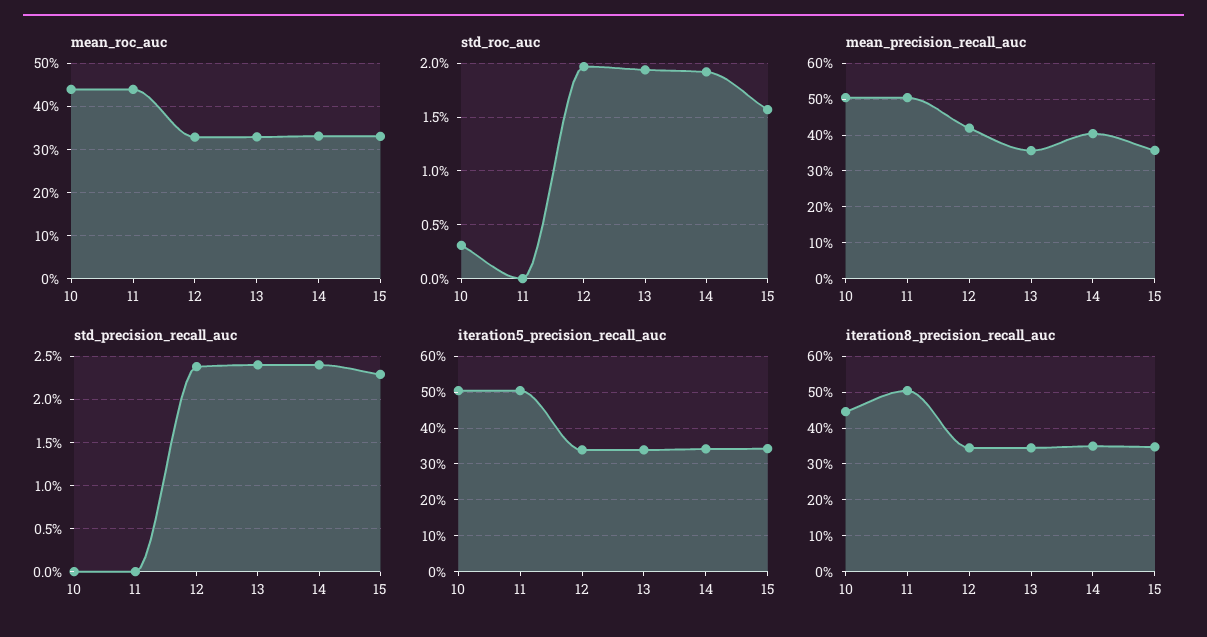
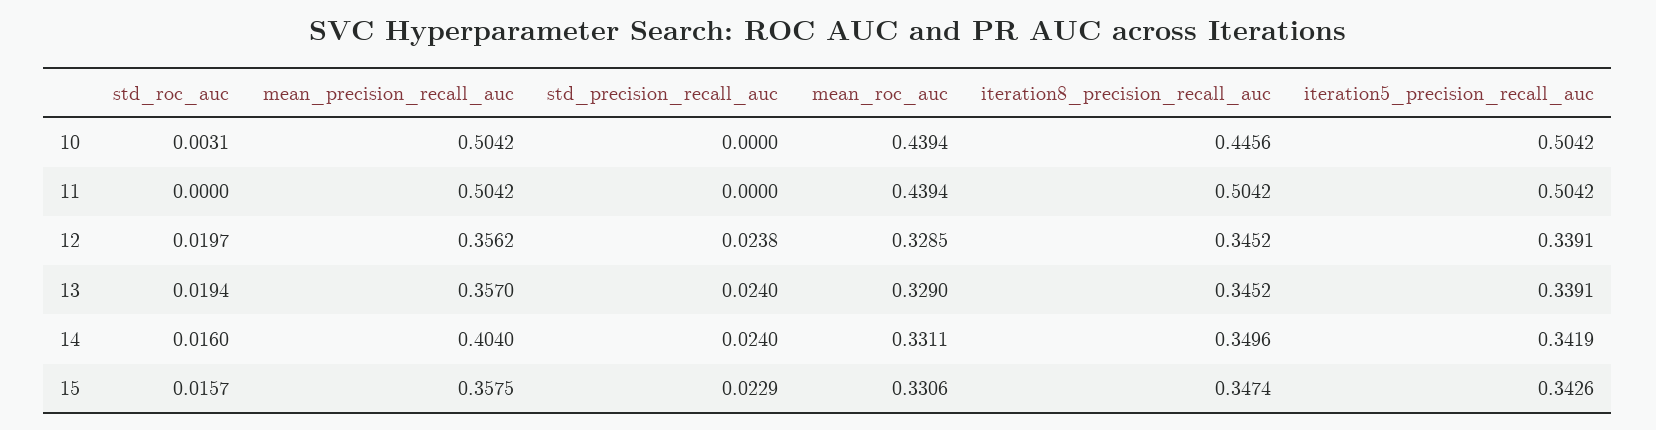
  {
    "mean_roc_auc": {
      "10": 0.4394,
      "11": 0.4394,
      "12": 0.3285,
      "13": 0.329,
      "14": 0.3311,
      "15": 0.3306
    },
    "std_roc_auc": {
      "10": 0.0031,
      "11": 0,
      "12": 0.0197,
      "13": 0.0194,
-     "14": 0.019,
+     "14": 0.016,
      "15": 0.0157
    },
    "mean_precision_recall_auc": {
      "10": 0.5042,
      "11": 0.5042,
-     "12": 0.42,
+     "12": 0.3562,
      "13": 0.357,
      "14": 0.404,
      "15": 0.3575
    },
    "std_precision_recall_auc": {
      "10": 0,
      "11": 0,
      "12": 0.0238,
      "13": 0.024,
      "14": 0.024,
      "15": 0.0229
    },
    "iteration5_precision_recall_auc": {
      "10": 0.5042,
      "11": 0.5042,
      "12": 0.3391,
      "13": 0.3391,
      "14": 0.3419,
      "15": 0.3426
    },
    "iteration8_precision_recall_auc": {
      "10": 0.4456,
      "11": 0.5042,
      "12": 0.3452,
      "13": 0.3452,
      "14": 0.3496,
      "15": 0.3474
    }
  }

